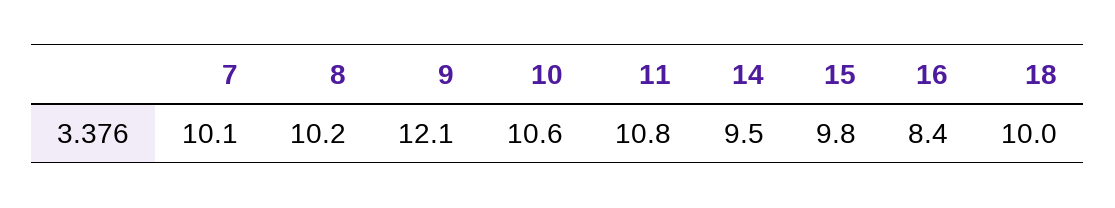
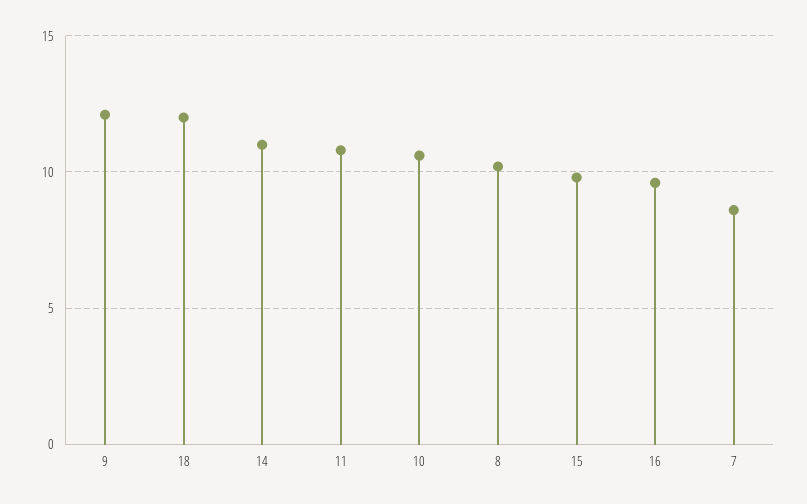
  {
-   "7": 10.1,
+   "7": 8.5,
    "8": 10.2,
    "9": 12.1,
    "10": 10.6,
    "11": 10.8,
-   "14": 9.5,
+   "14": 11,
    "15": 9.8,
-   "16": 8.4,
+   "16": 9.5,
-   "18": 10
+   "18": 12
  }

